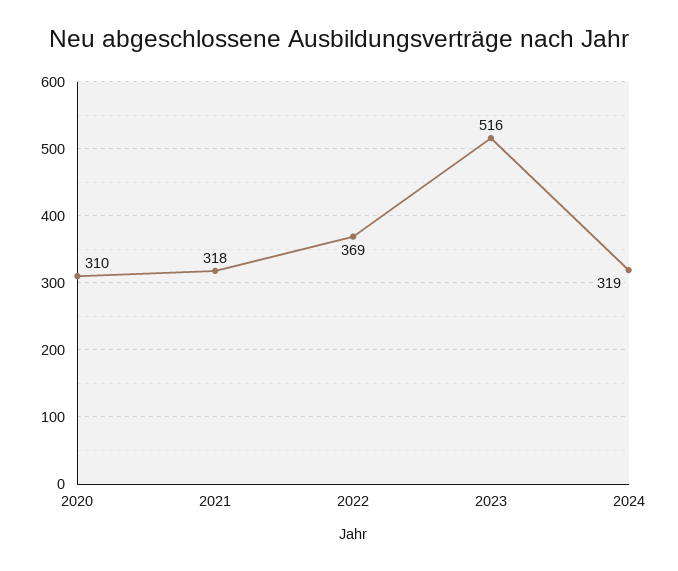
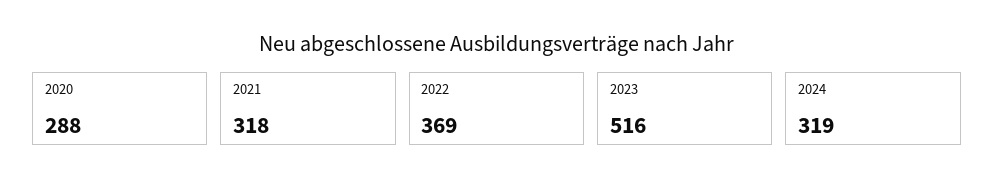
  {
-   "2020": 310,
+   "2020": 288,
    "2021": 318,
    "2022": 369,
    "2023": 516,
    "2024": 319
  }

